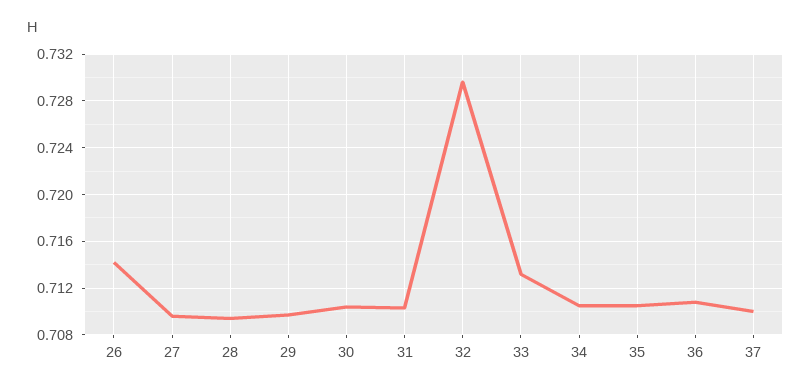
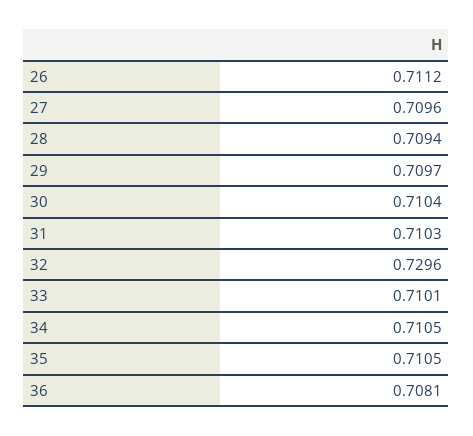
  {
-   "26": 0.714,
+   "26": 0.7112,
    "27": 0.7096,
    "28": 0.7094,
    "29": 0.7097,
    "30": 0.7104,
    "31": 0.7103,
    "32": 0.7296,
-   "33": 0.713,
+   "33": 0.7101,
    "34": 0.7105,
    "35": 0.7105,
-   "36": 0.711,
+   "36": 0.7081
-   "37": 0.71
  }

